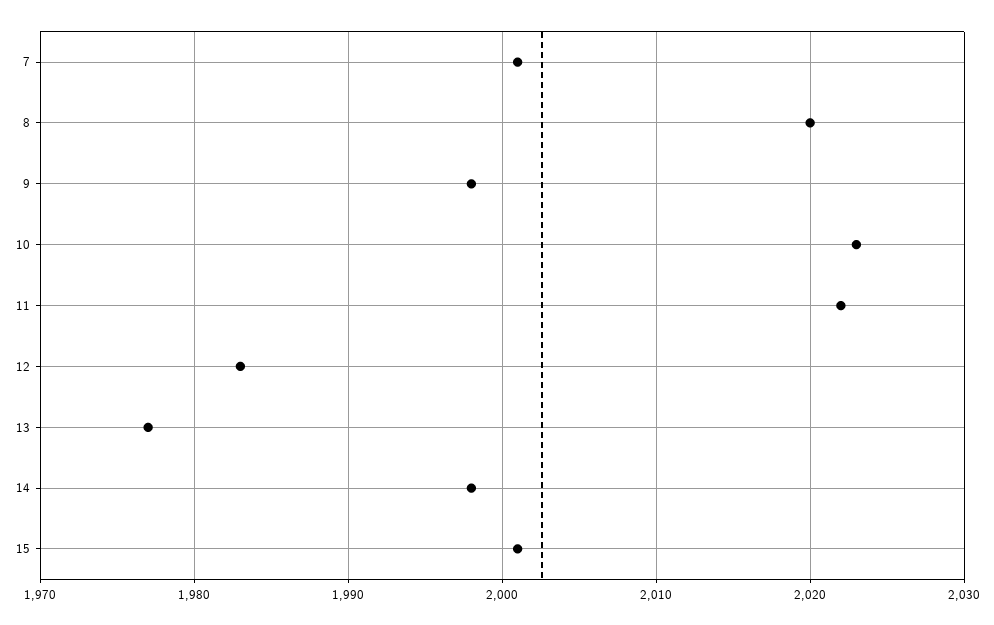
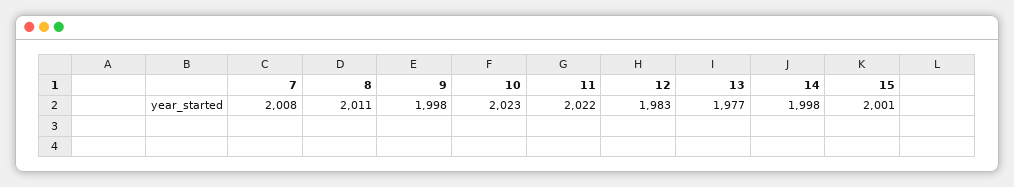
  {
-   "7": 2001,
+   "7": 2008,
-   "8": 2020,
+   "8": 2011,
    "9": 1998,
    "10": 2023,
    "11": 2022,
    "12": 1983,
    "13": 1977,
    "14": 1998,
    "15": 2001
  }

